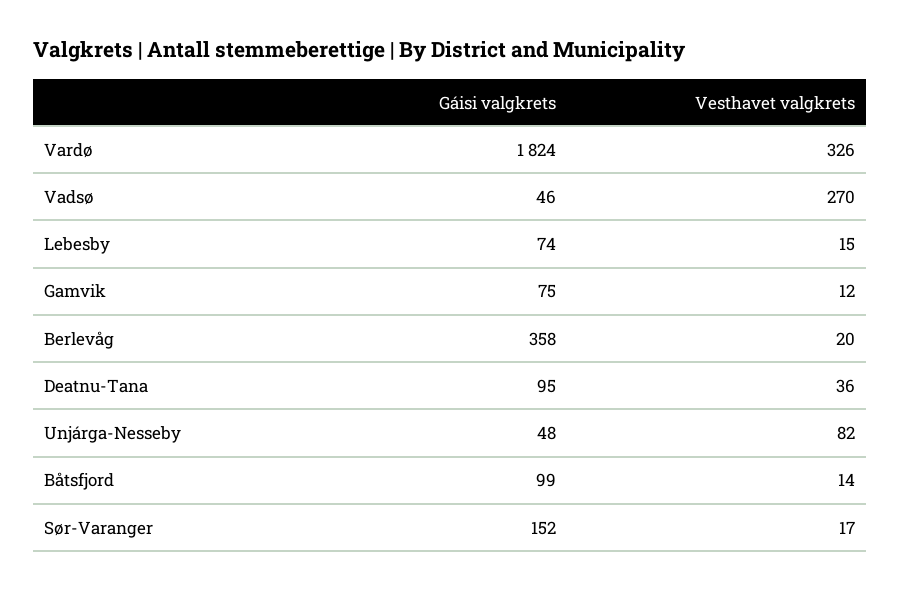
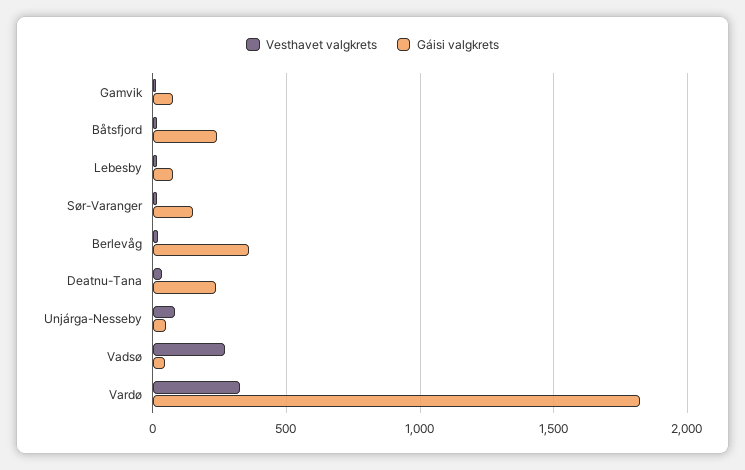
  {
    "Gáisi valgkrets": {
      "Vardø": 1824,
      "Vadsø": 46,
      "Lebesby": 74,
      "Gamvik": 75,
      "Berlevåg": 358,
-     "Deatnu-Tana": 95,
+     "Deatnu-Tana": 250,
      "Unjárga-Nesseby": 48,
-     "Båtsfjord": 99,
+     "Båtsfjord": 250,
      "Sør-Varanger": 152
    },
    "Vesthavet valgkrets": {
      "Vardø": 326,
      "Vadsø": 270,
      "Lebesby": 15,
      "Gamvik": 12,
      "Berlevåg": 20,
      "Deatnu-Tana": 36,
      "Unjárga-Nesseby": 82,
      "Båtsfjord": 14,
      "Sør-Varanger": 17
    }
  }

